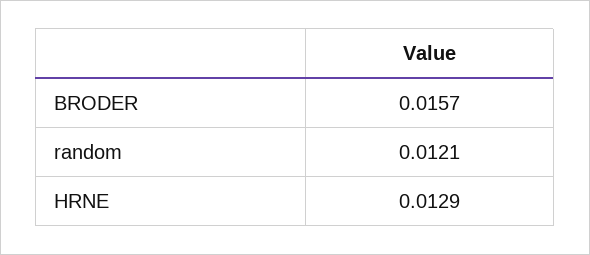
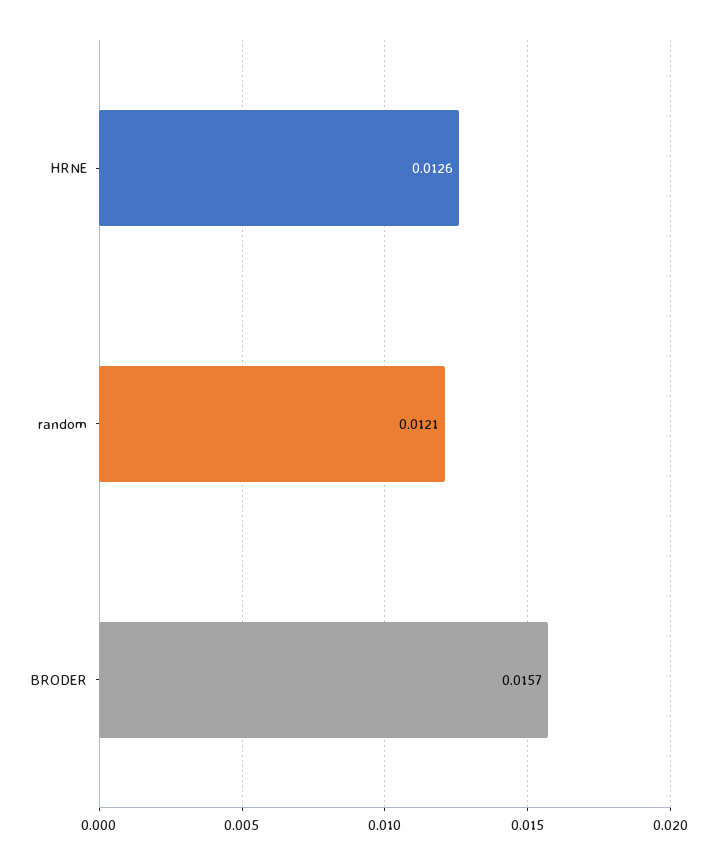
  {
    "BRODER": 0.0157,
    "random": 0.0121,
-   "HRNE": 0.0129
+   "HRNE": 0.0126
  }

